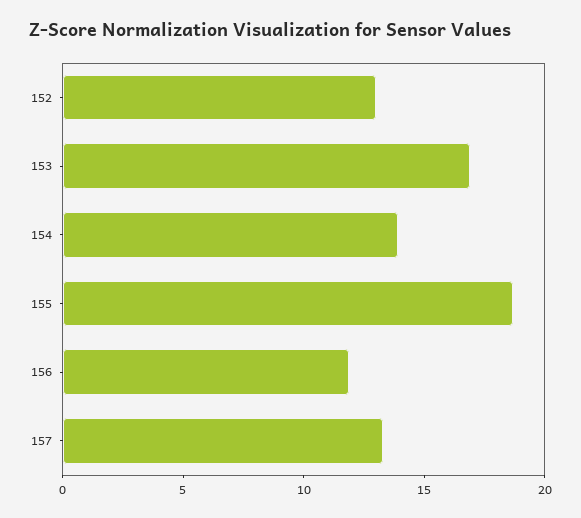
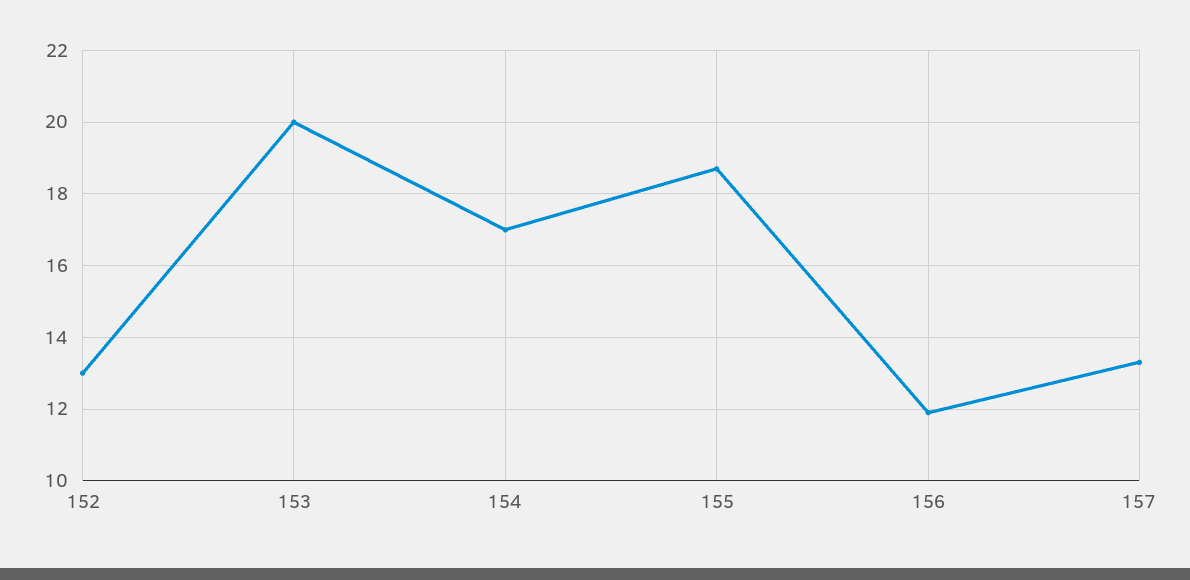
  {
    "152": 13,
-   "153": 17,
+   "153": 20,
-   "154": 14,
+   "154": 17,
    "155": 18.5,
    "156": 12,
    "157": 13.5
  }

